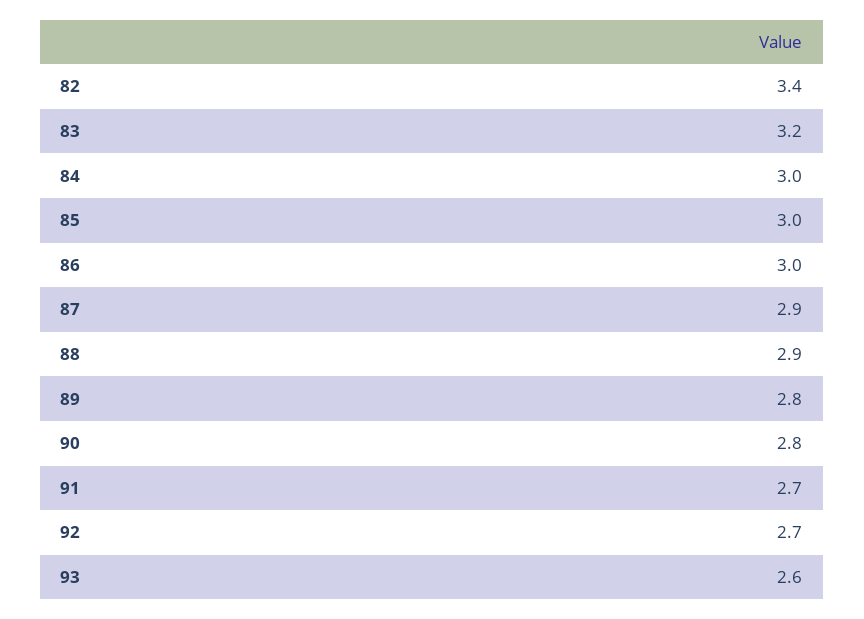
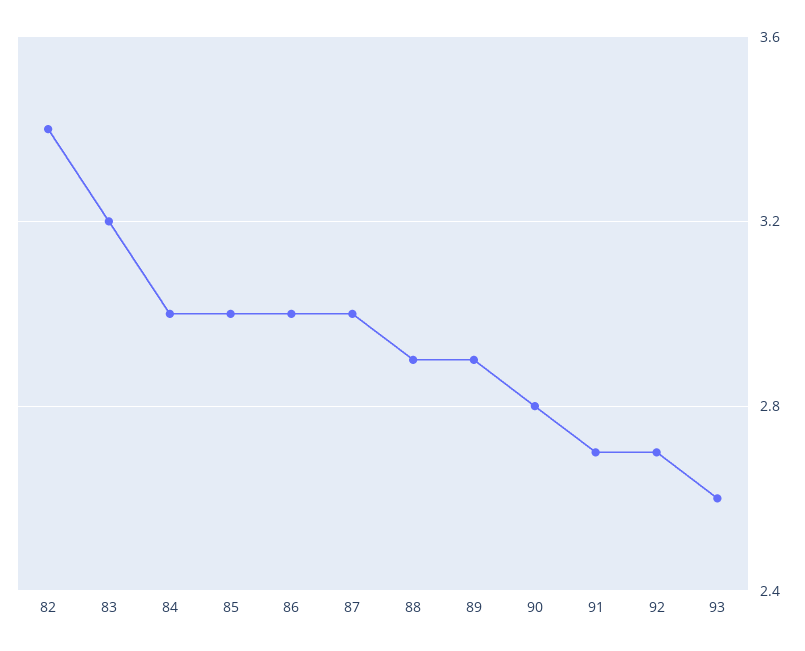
  {
    "82": 3.4,
    "83": 3.2,
    "84": 3,
    "85": 3,
    "86": 3,
-   "87": 2.9,
+   "87": 3,
    "88": 2.9,
-   "89": 2.8,
+   "89": 2.9,
    "90": 2.8,
    "91": 2.7,
    "92": 2.7,
    "93": 2.6
  }

